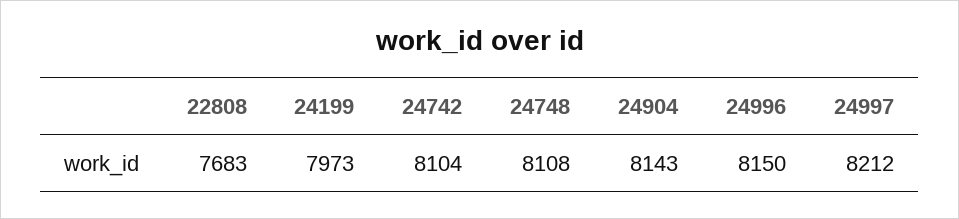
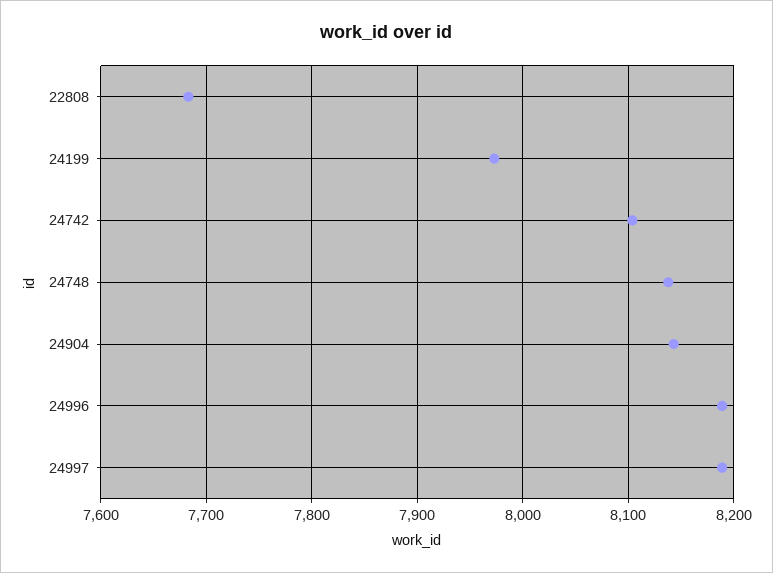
  {
    "22808": 7683,
    "24199": 7973,
    "24742": 8104,
-   "24748": 8108,
+   "24748": 8140,
    "24904": 8143,
-   "24996": 8150,
+   "24996": 8190,
-   "24997": 8212
+   "24997": 8190
  }

